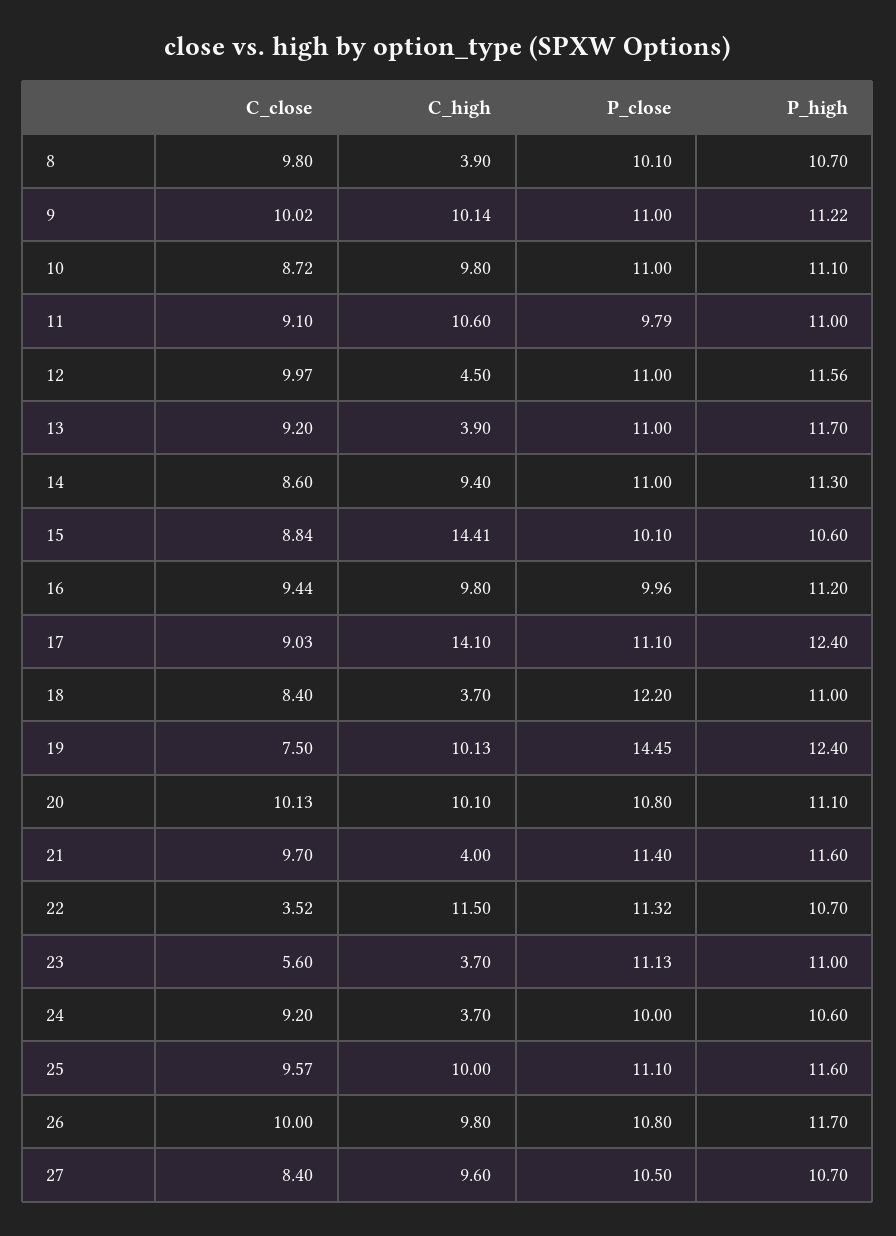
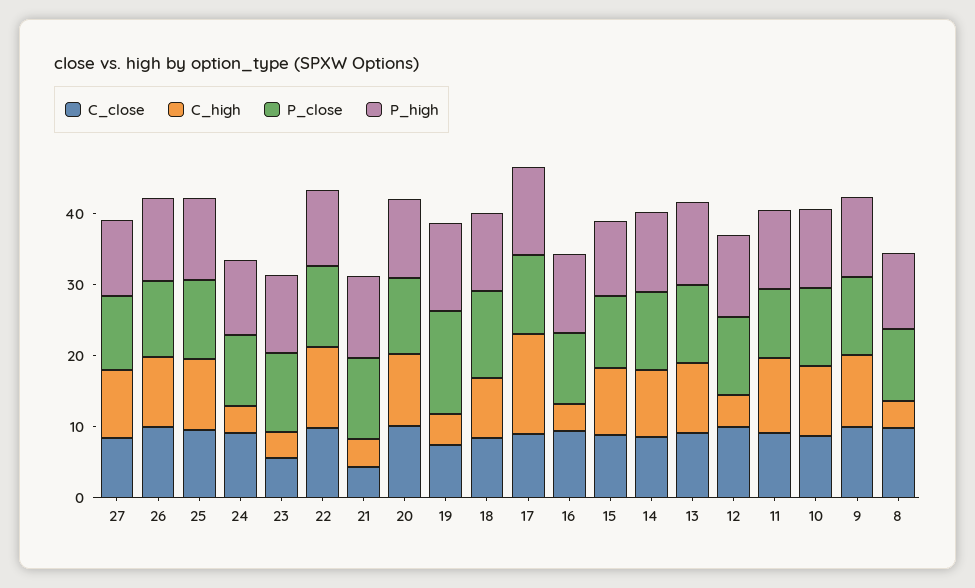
  {
    "C_close": {
      "8": 9.8,
      "9": 10.02,
      "10": 8.72,
      "11": 9.1,
      "12": 9.97,
      "13": 9.2,
      "14": 8.6,
      "15": 8.84,
      "16": 9.44,
      "17": 9.03,
      "18": 8.4,
      "19": 7.5,
      "20": 10.13,
-     "21": 9.7,
+     "21": 4,
-     "22": 3.52,
+     "22": 10,
      "23": 5.6,
      "24": 9.2,
      "25": 9.57,
      "26": 10,
      "27": 8.4
    },
    "C_high": {
      "8": 3.9,
      "9": 10.14,
      "10": 9.8,
      "11": 10.6,
      "12": 4.5,
-     "13": 3.9,
+     "13": 10,
      "14": 9.4,
-     "15": 14.41,
+     "15": 10,
-     "16": 9.8,
+     "16": 4,
      "17": 14.1,
-     "18": 3.7,
+     "18": 8,
-     "19": 10.13,
+     "19": 4,
      "20": 10.1,
      "21": 4,
      "22": 11.5,
      "23": 3.7,
      "24": 3.7,
      "25": 10,
      "26": 9.8,
      "27": 9.6
    },
    "P_close": {
      "8": 10.1,
      "9": 11,
      "10": 11,
      "11": 9.79,
      "12": 11,
      "13": 11,
      "14": 11,
      "15": 10.1,
      "16": 9.96,
      "17": 11.1,
      "18": 12.2,
      "19": 14.45,
      "20": 10.8,
      "21": 11.4,
      "22": 11.32,
      "23": 11.13,
      "24": 10,
      "25": 11.1,
      "26": 10.8,
      "27": 10.5
    },
    "P_high": {
      "8": 10.7,
      "9": 11.22,
      "10": 11.1,
      "11": 11,
      "12": 11.56,
      "13": 11.7,
      "14": 11.3,
      "15": 10.6,
      "16": 11.2,
      "17": 12.4,
      "18": 11,
      "19": 12.4,
      "20": 11.1,
      "21": 11.6,
      "22": 10.7,
      "23": 11,
      "24": 10.6,
      "25": 11.6,
      "26": 11.7,
      "27": 10.7
    }
  }

